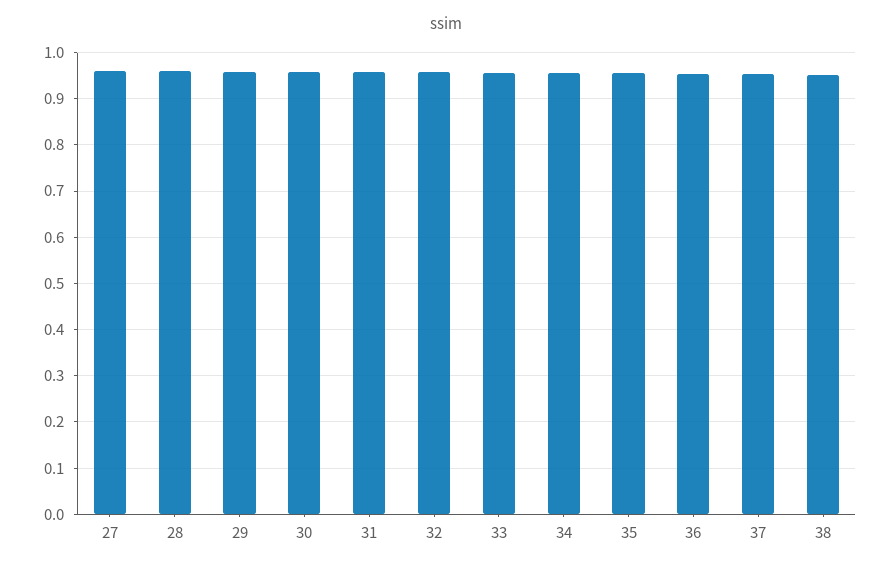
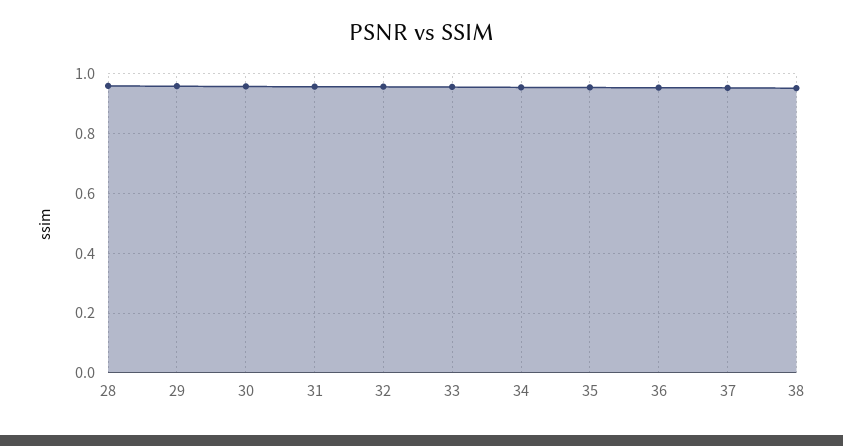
  {
-   "27": 0.96,
    "28": 0.96,
    "29": 0.96,
    "30": 0.96,
    "31": 0.96,
    "32": 0.96,
    "33": 0.96,
    "34": 0.96,
    "35": 0.96,
    "36": 0.96,
    "37": 0.96,
    "38": 0.96
  }

